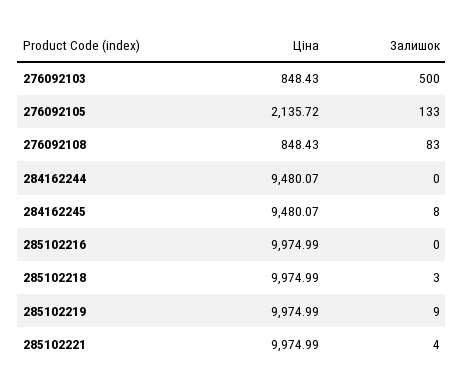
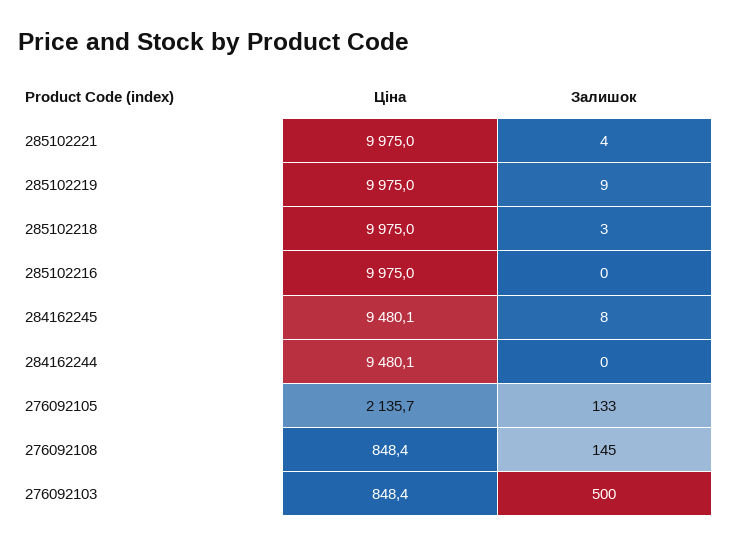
  {
    "Ціна": {
      "276092103": 848.43,
      "276092105": 2135.72,
      "276092108": 848.43,
      "284162244": 9480.07,
      "284162245": 9480.07,
      "285102216": 9974.99,
      "285102218": 9974.99,
      "285102219": 9974.99,
      "285102221": 9974.99
    },
    "Залишок": {
      "276092103": 500,
      "276092105": 133,
-     "276092108": 83,
+     "276092108": 145,
      "284162244": 0,
      "284162245": 8,
      "285102216": 0,
      "285102218": 3,
      "285102219": 9,
      "285102221": 4
    }
  }

